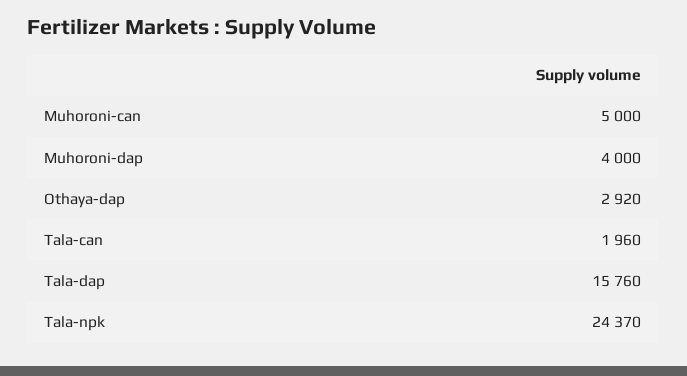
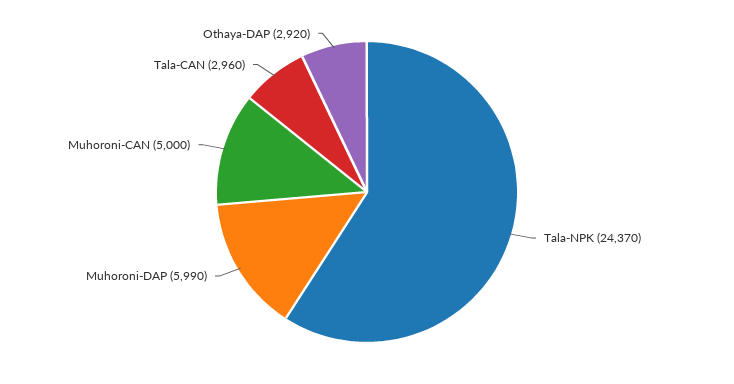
  {
    "Muhoroni-can": 5000,
-   "Muhoroni-dap": 4000,
+   "Muhoroni-dap": 5990,
    "Othaya-dap": 2920,
-   "Tala-can": 1960,
+   "Tala-can": 2960,
-   "Tala-dap": 15760,
    "Tala-npk": 24370
  }

